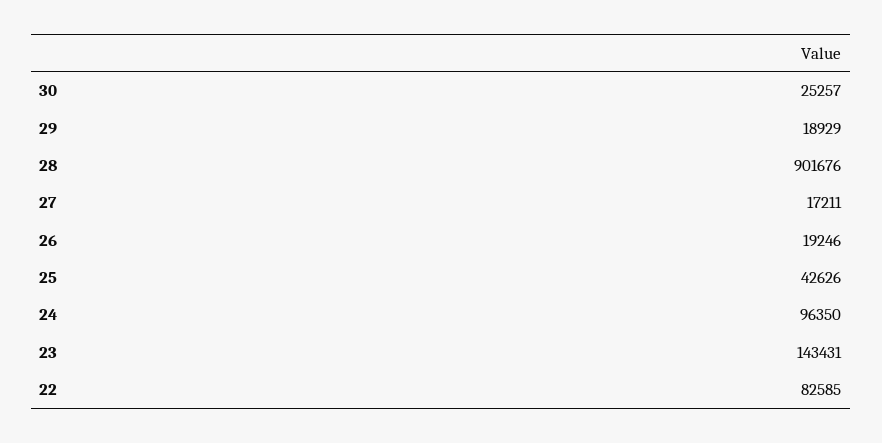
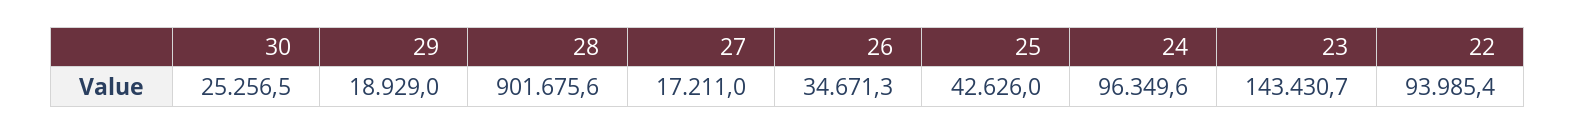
  {
    "30": 25256.5,
    "29": 18929,
    "28": 901675.6,
    "27": 17211,
-   "26": 19246,
+   "26": 34671.3,
    "25": 42626,
    "24": 96349.6,
    "23": 143430.7,
-   "22": 82585
+   "22": 93985.4
  }

